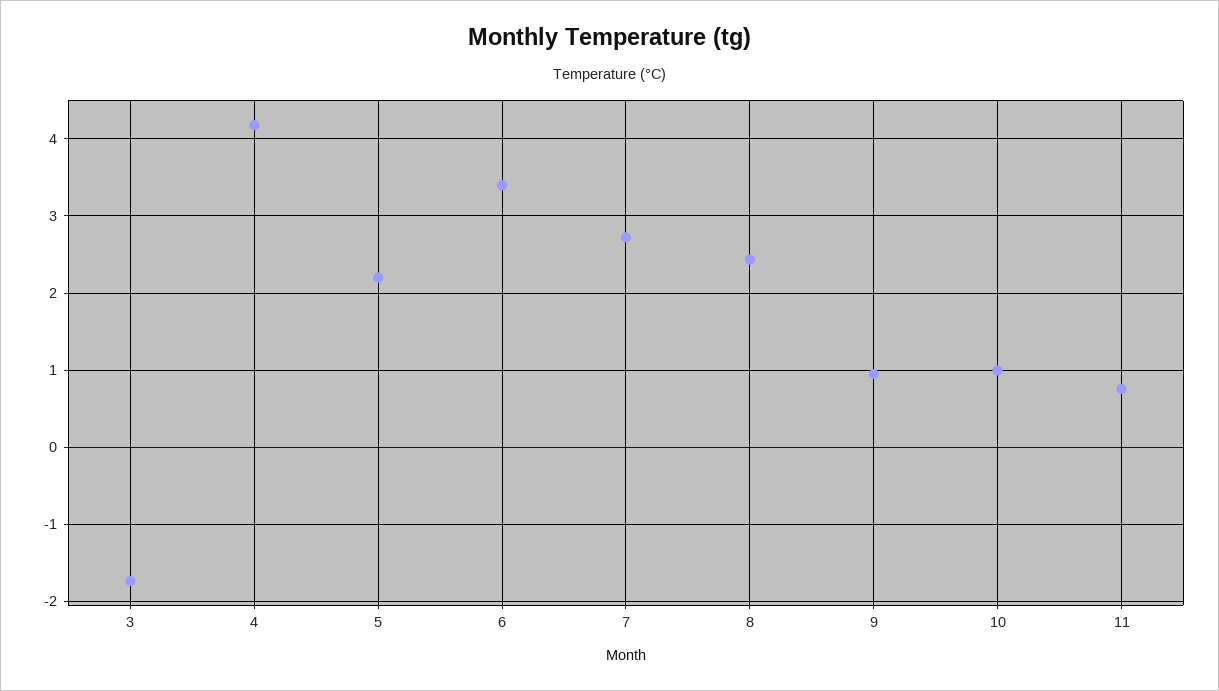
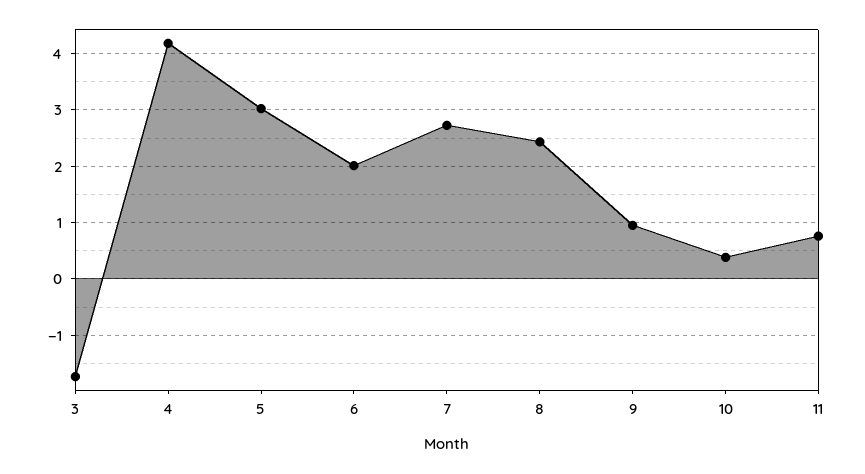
  {
    "3": -1.7,
    "4": 4.2,
-   "5": 2.2,
+   "5": 3,
-   "6": 3.4,
+   "6": 2,
    "7": 2.7,
    "8": 2.4,
    "9": 1,
-   "10": 1,
+   "10": 0.4,
    "11": 0.8
  }

